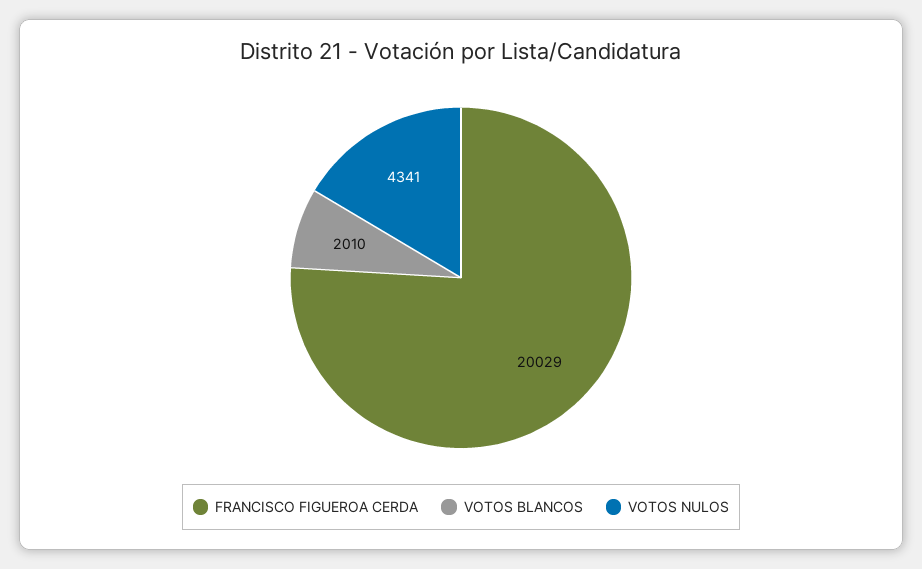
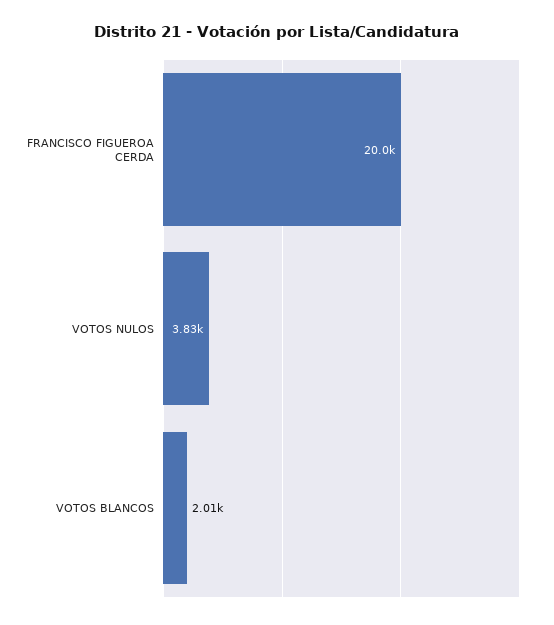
  {
    "FRANCISCO FIGUEROA CERDA": 20029,
    "VOTOS BLANCOS": 2010,
-   "VOTOS NULOS": 4341
+   "VOTOS NULOS": 3830
  }

